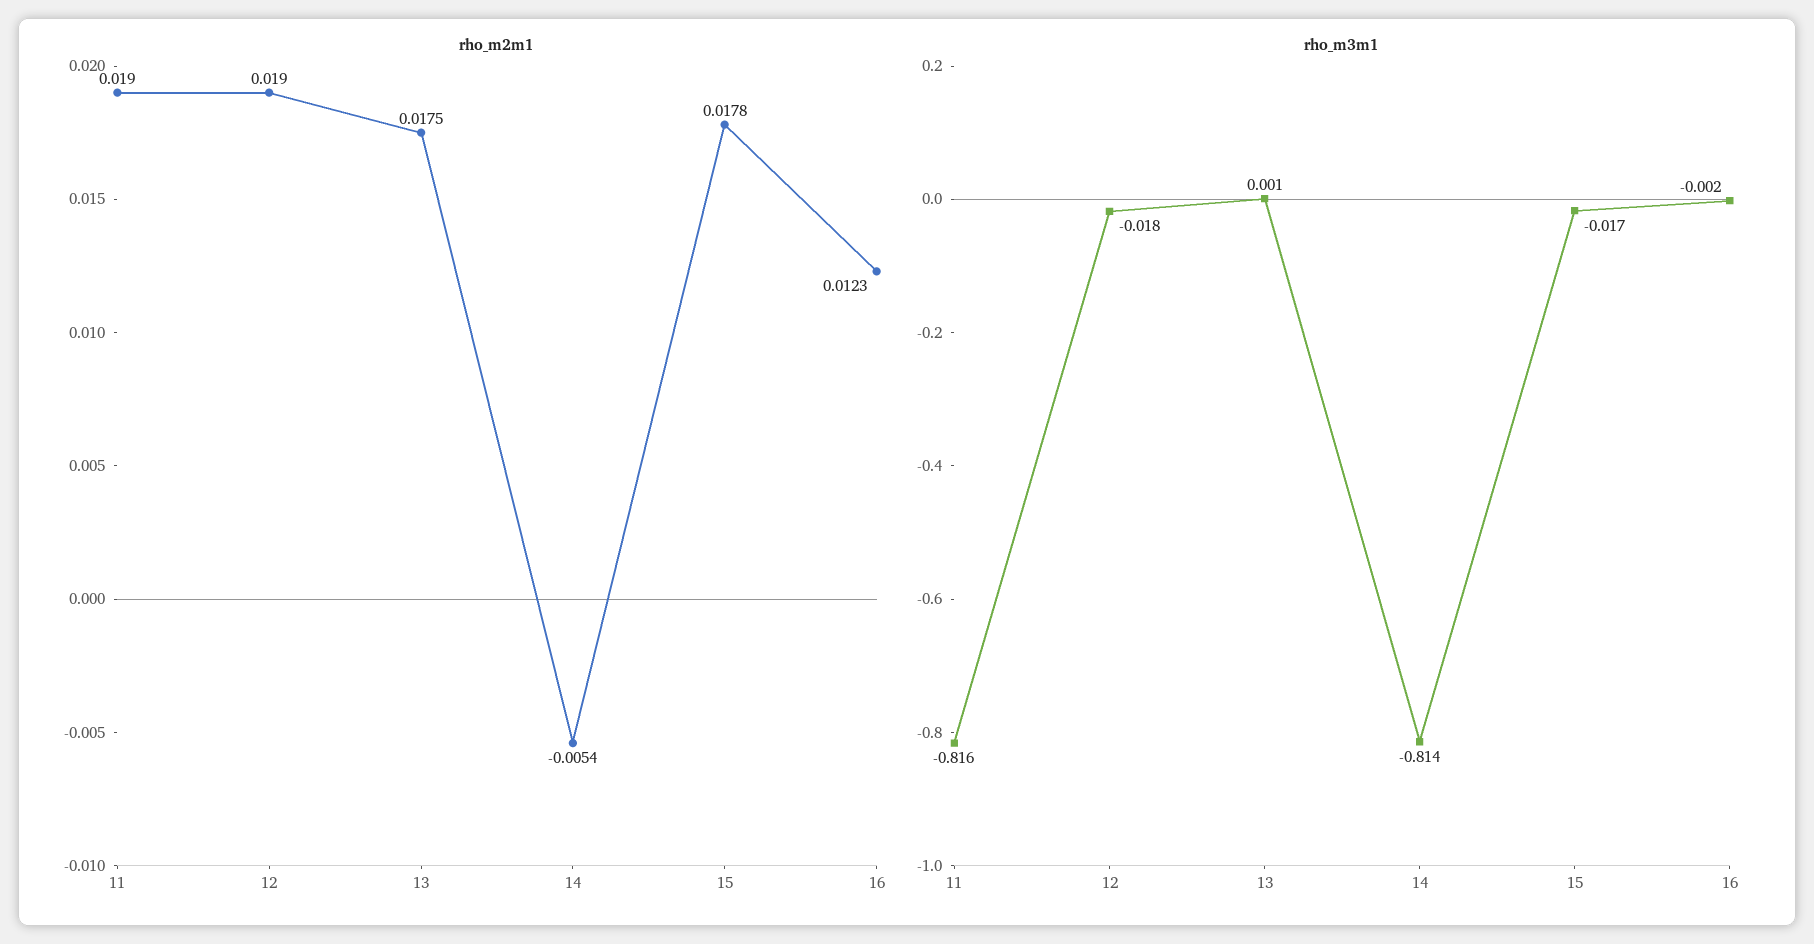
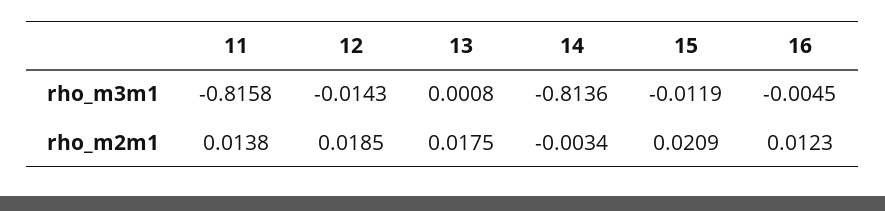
  {
    "rho_m2m1": {
-     "11": 0.019,
+     "11": 0.0138,
-     "12": 0.019,
+     "12": 0.0185,
      "13": 0.0175,
-     "14": -0.0054,
+     "14": -0.0034,
-     "15": 0.0178,
+     "15": 0.0209,
      "16": 0.0123
    },
    "rho_m3m1": {
      "11": -0.8158,
-     "12": -0.018,
+     "12": -0.0143,
      "13": 0.0008,
      "14": -0.8136,
-     "15": -0.017,
+     "15": -0.0119,
-     "16": -0.002
+     "16": -0.0045
    }
  }

